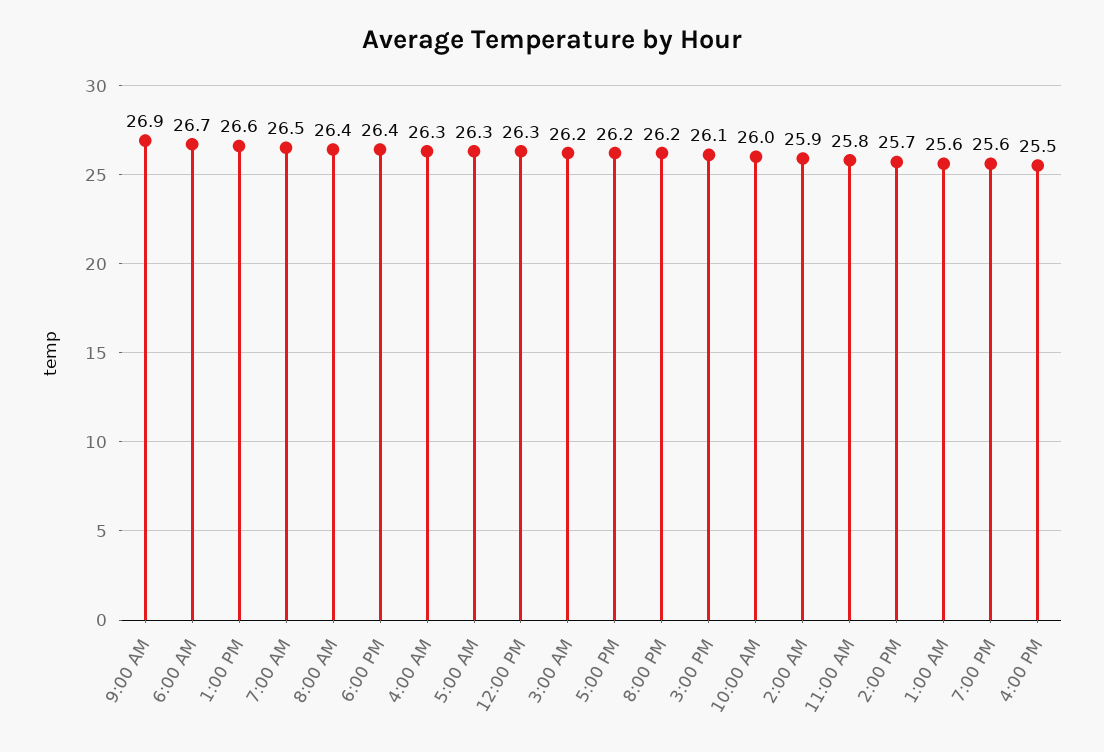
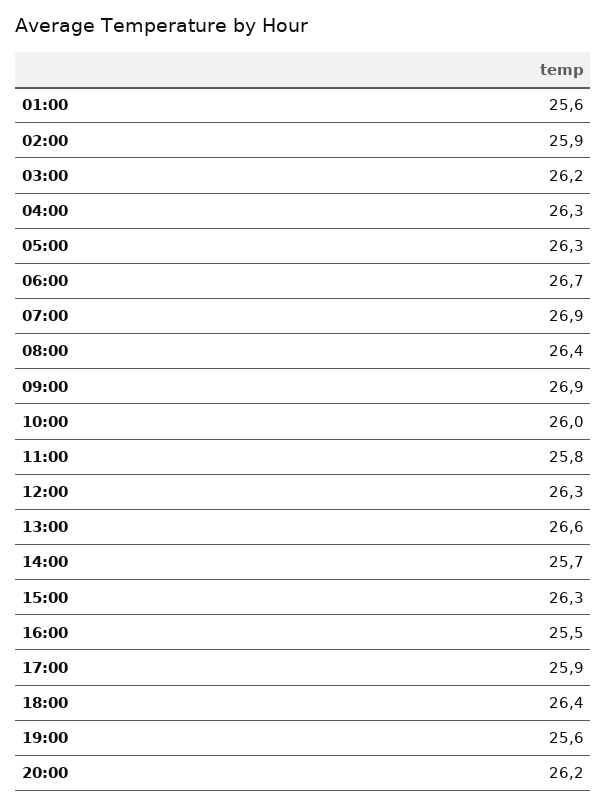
  {
    "9:00 AM": 26.9,
    "6:00 AM": 26.7,
    "1:00 PM": 26.6,
-   "7:00 AM": 26.5,
+   "7:00 AM": 26.9,
    "8:00 AM": 26.4,
    "6:00 PM": 26.4,
    "4:00 AM": 26.3,
    "5:00 AM": 26.3,
    "12:00 PM": 26.3,
    "3:00 AM": 26.2,
-   "5:00 PM": 26.2,
+   "5:00 PM": 25.9,
    "8:00 PM": 26.2,
-   "3:00 PM": 26.1,
+   "3:00 PM": 26.3,
    "10:00 AM": 26,
    "2:00 AM": 25.9,
    "11:00 AM": 25.8,
    "2:00 PM": 25.7,
    "1:00 AM": 25.6,
    "7:00 PM": 25.6,
    "4:00 PM": 25.5
  }

